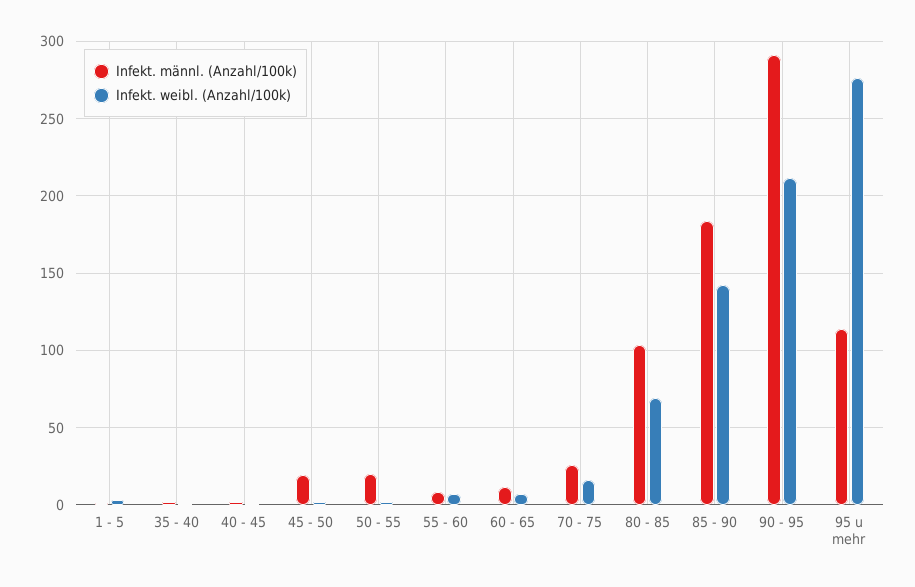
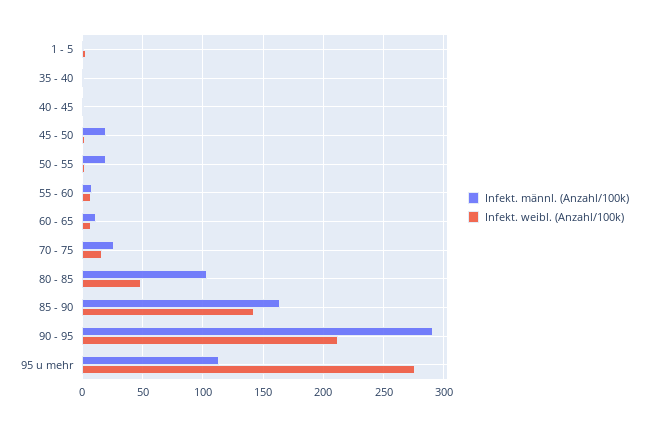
  {
    "Infekt. männl. (Anzahl/100k)": {
      "1 - 5": 0,
      "35 - 40": 0,
      "40 - 45": 0,
      "45 - 50": 20,
      "50 - 55": 20,
      "55 - 60": 10,
      "60 - 65": 10,
      "70 - 75": 25,
      "80 - 85": 105,
-     "85 - 90": 185,
+     "85 - 90": 165,
      "90 - 95": 290,
      "95 u mehr": 115
    },
    "Infekt. weibl. (Anzahl/100k)": {
      "1 - 5": 5,
      "35 - 40": 0,
      "40 - 45": 0,
      "45 - 50": 0,
      "50 - 55": 0,
      "55 - 60": 5,
      "60 - 65": 5,
      "70 - 75": 15,
-     "80 - 85": 70,
+     "80 - 85": 50,
      "85 - 90": 140,
      "90 - 95": 210,
      "95 u mehr": 275
    }
  }

